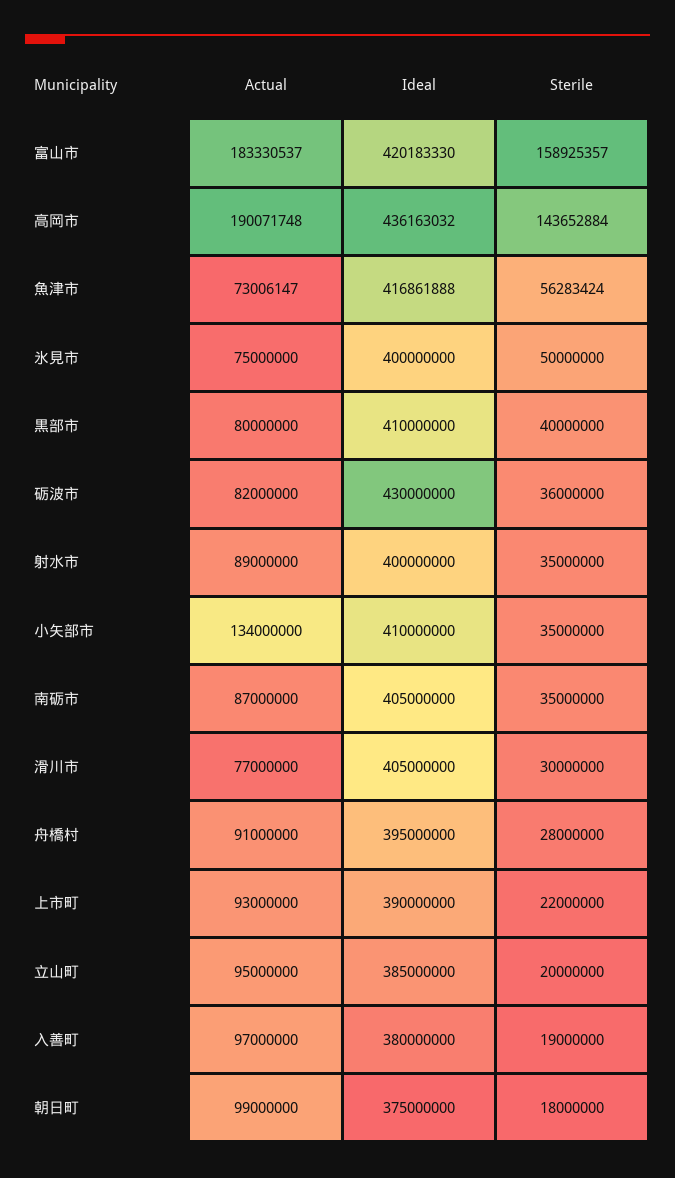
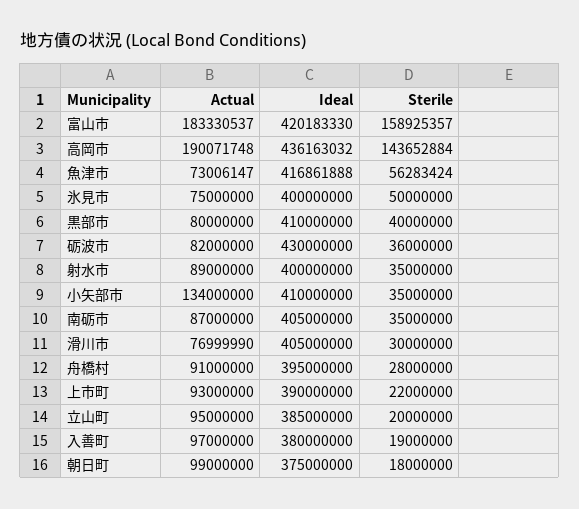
  {
    "Actual": {
      "富山市": 183330537,
      "高岡市": 190071748,
      "魚津市": 73006147,
      "氷見市": 75000000,
      "黒部市": 80000000,
      "砺波市": 82000000,
      "射水市": 89000000,
      "小矢部市": 134000000,
      "南砺市": 87000000,
-     "滑川市": 77000000,
+     "滑川市": 76999990,
      "舟橋村": 91000000,
      "上市町": 93000000,
      "立山町": 95000000,
      "入善町": 97000000,
      "朝日町": 99000000
    },
    "Ideal": {
      "富山市": 420183330,
      "高岡市": 436163032,
      "魚津市": 416861888,
      "氷見市": 400000000,
      "黒部市": 410000000,
      "砺波市": 430000000,
      "射水市": 400000000,
      "小矢部市": 410000000,
      "南砺市": 405000000,
      "滑川市": 405000000,
      "舟橋村": 395000000,
      "上市町": 390000000,
      "立山町": 385000000,
      "入善町": 380000000,
      "朝日町": 375000000
    },
    "Sterile": {
      "富山市": 158925357,
      "高岡市": 143652884,
      "魚津市": 56283424,
      "氷見市": 50000000,
      "黒部市": 40000000,
      "砺波市": 36000000,
      "射水市": 35000000,
      "小矢部市": 35000000,
      "南砺市": 35000000,
      "滑川市": 30000000,
      "舟橋村": 28000000,
      "上市町": 22000000,
      "立山町": 20000000,
      "入善町": 19000000,
      "朝日町": 18000000
    }
  }

